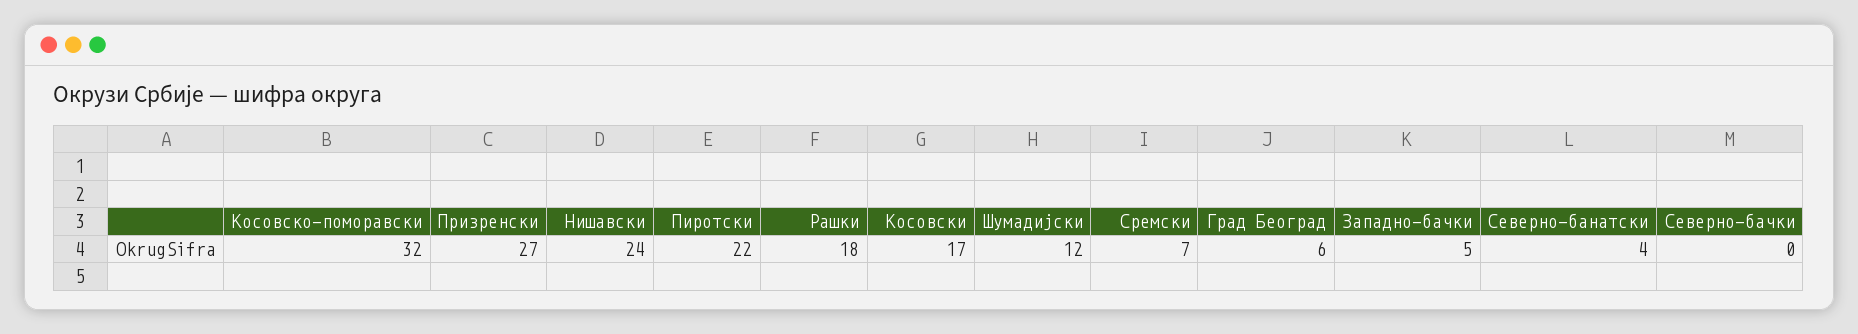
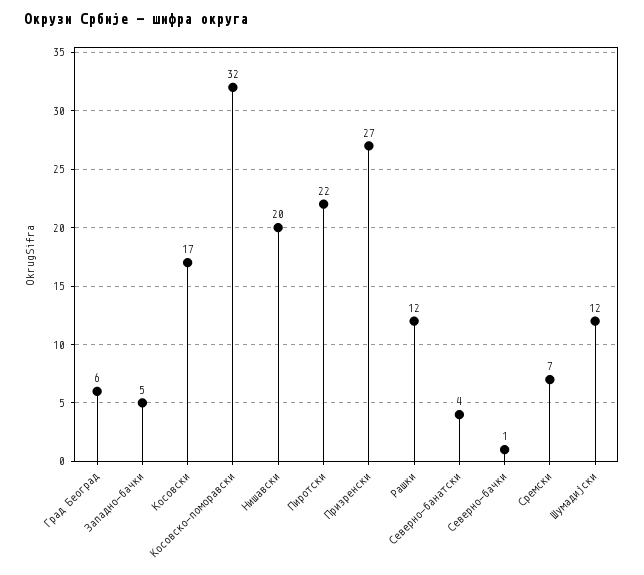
  {
    "Косовско-поморавски": 32,
    "Призренски": 27,
-   "Нишавски": 24,
+   "Нишавски": 20,
    "Пиротски": 22,
-   "Рашки": 18,
+   "Рашки": 12,
    "Косовски": 17,
    "Шумадијски": 12,
    "Сремски": 7,
    "Град Београд": 6,
    "Западно-бачки": 5,
    "Северно-банатски": 4,
-   "Северно-бачки": 0
+   "Северно-бачки": 1
  }

